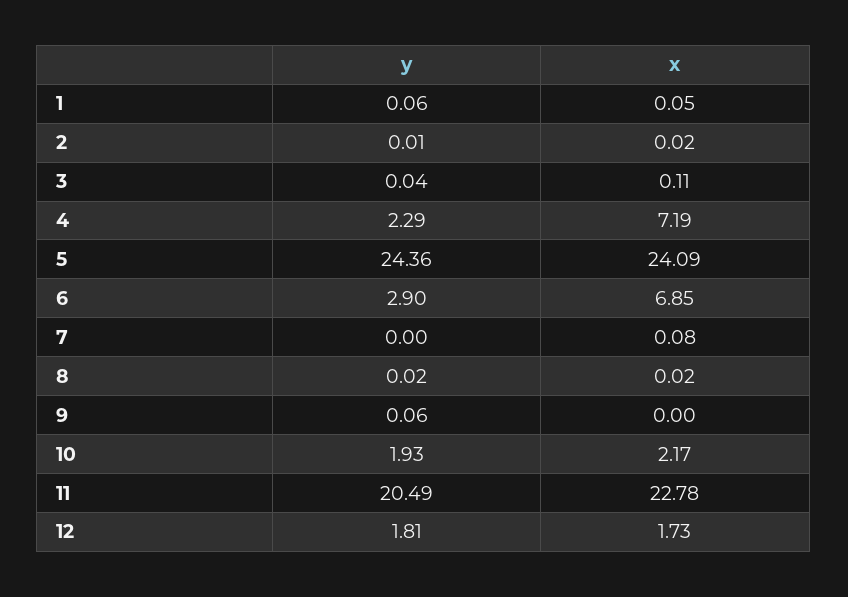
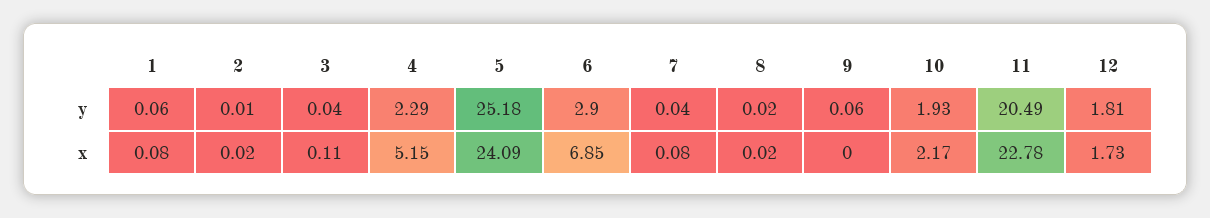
  {
    "y": {
      "1": 0.06,
      "2": 0.01,
      "3": 0.04,
      "4": 2.29,
-     "5": 24.36,
+     "5": 25.18,
      "6": 2.9,
-     "7": 0,
+     "7": 0.04,
      "8": 0.02,
      "9": 0.06,
      "10": 1.93,
      "11": 20.49,
      "12": 1.81
    },
    "x": {
-     "1": 0.05,
+     "1": 0.08,
      "2": 0.02,
      "3": 0.11,
-     "4": 7.19,
+     "4": 5.15,
      "5": 24.09,
      "6": 6.85,
      "7": 0.08,
      "8": 0.02,
      "9": 0,
      "10": 2.17,
      "11": 22.78,
      "12": 1.73
    }
  }

